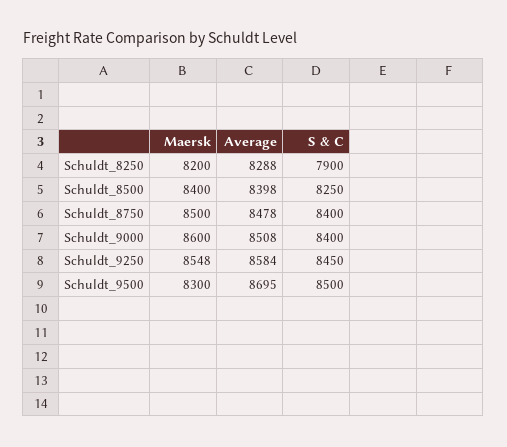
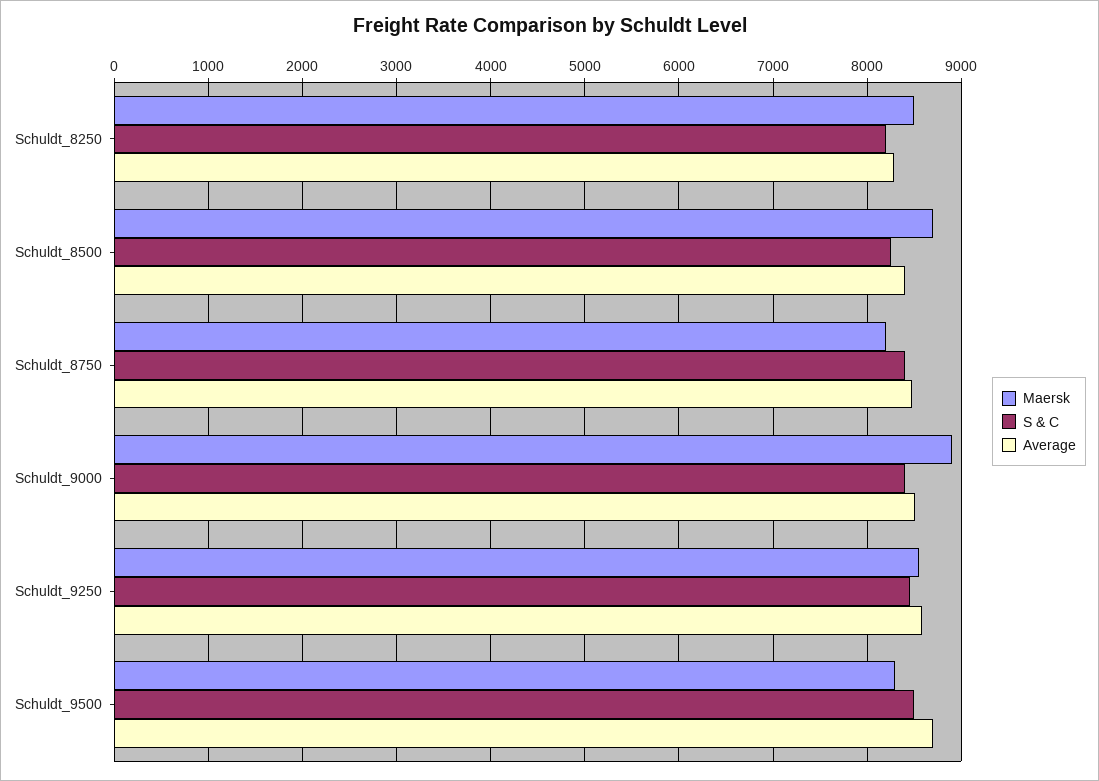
  {
    "Maersk": {
-     "Schuldt_8250": 8200,
+     "Schuldt_8250": 8500,
-     "Schuldt_8500": 8400,
+     "Schuldt_8500": 8700,
-     "Schuldt_8750": 8500,
+     "Schuldt_8750": 8200,
-     "Schuldt_9000": 8600,
+     "Schuldt_9000": 8900,
      "Schuldt_9250": 8548,
      "Schuldt_9500": 8300
    },
    "Average": {
      "Schuldt_8250": 8288,
      "Schuldt_8500": 8398,
      "Schuldt_8750": 8478,
      "Schuldt_9000": 8508,
      "Schuldt_9250": 8584,
      "Schuldt_9500": 8695
    },
    "S & C": {
-     "Schuldt_8250": 7900,
+     "Schuldt_8250": 8200,
      "Schuldt_8500": 8250,
      "Schuldt_8750": 8400,
      "Schuldt_9000": 8400,
      "Schuldt_9250": 8450,
      "Schuldt_9500": 8500
    }
  }

